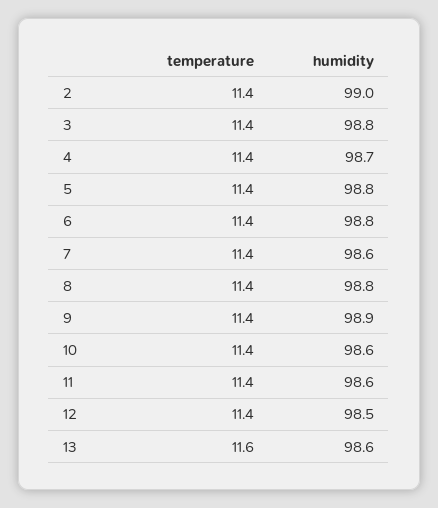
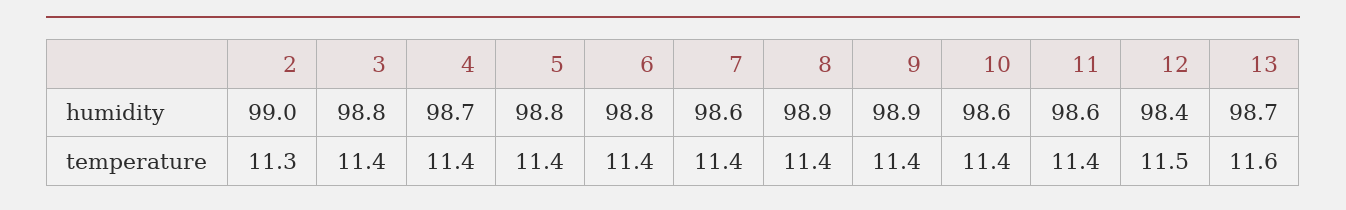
  {
    "temperature": {
-     "2": 11.4,
+     "2": 11.3,
      "3": 11.4,
      "4": 11.4,
      "5": 11.4,
      "6": 11.4,
      "7": 11.4,
      "8": 11.4,
      "9": 11.4,
      "10": 11.4,
      "11": 11.4,
-     "12": 11.4,
+     "12": 11.5,
      "13": 11.6
    },
    "humidity": {
      "2": 99,
      "3": 98.8,
      "4": 98.7,
      "5": 98.8,
      "6": 98.8,
      "7": 98.6,
-     "8": 98.8,
+     "8": 98.9,
      "9": 98.9,
      "10": 98.6,
      "11": 98.6,
-     "12": 98.5,
+     "12": 98.4,
-     "13": 98.6
+     "13": 98.7
    }
  }

